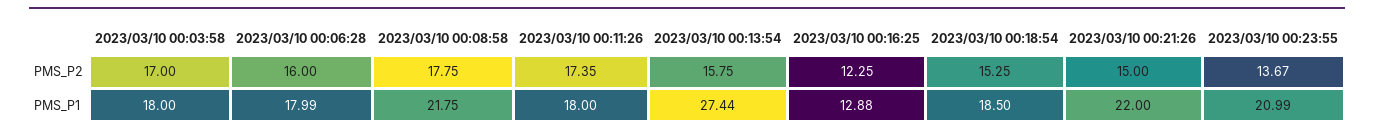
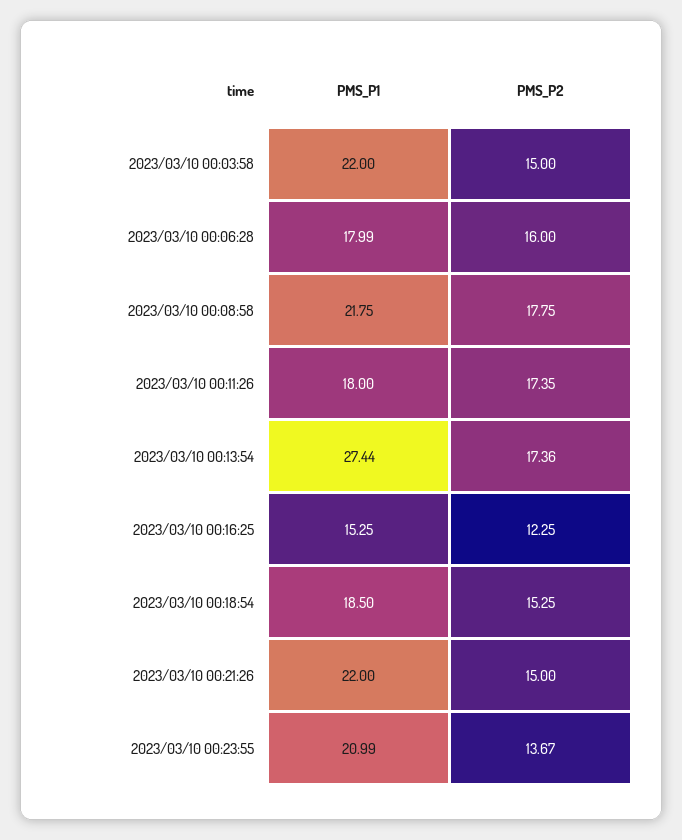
  {
    "2023/03/10 00:03:58": {
-     "PMS_P2": 17,
+     "PMS_P2": 15,
-     "PMS_P1": 18
+     "PMS_P1": 22
    },
    "2023/03/10 00:06:28": {
      "PMS_P2": 16,
      "PMS_P1": 17.99
    },
    "2023/03/10 00:08:58": {
      "PMS_P2": 17.75,
      "PMS_P1": 21.75
    },
    "2023/03/10 00:11:26": {
      "PMS_P2": 17.35,
      "PMS_P1": 18
    },
    "2023/03/10 00:13:54": {
-     "PMS_P2": 15.75,
+     "PMS_P2": 17.36,
      "PMS_P1": 27.44
    },
    "2023/03/10 00:16:25": {
      "PMS_P2": 12.25,
-     "PMS_P1": 12.88
+     "PMS_P1": 15.25
    },
    "2023/03/10 00:18:54": {
      "PMS_P2": 15.25,
      "PMS_P1": 18.5
    },
    "2023/03/10 00:21:26": {
      "PMS_P2": 15,
      "PMS_P1": 22
    },
    "2023/03/10 00:23:55": {
      "PMS_P2": 13.67,
      "PMS_P1": 20.99
    }
  }

